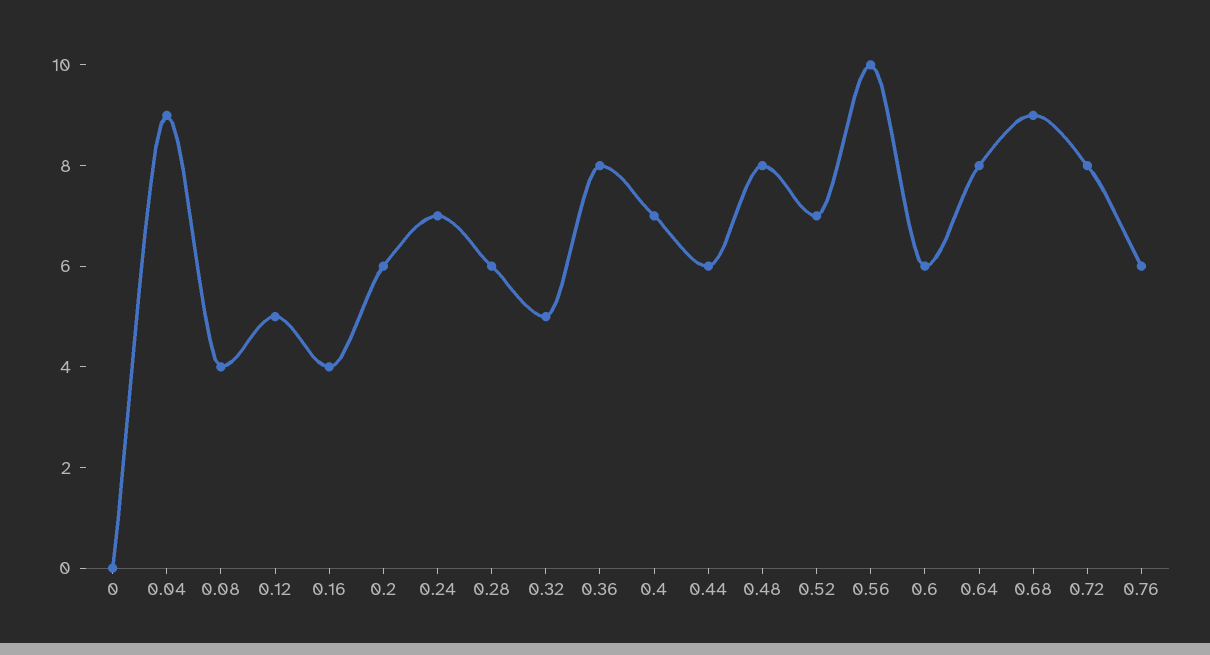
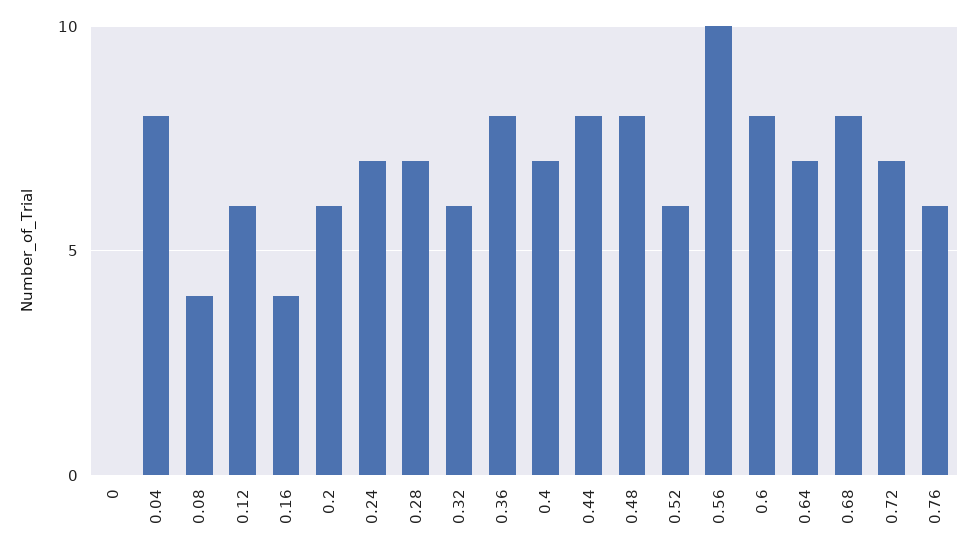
  {
    "0": 0,
-   "0.04": 9,
+   "0.04": 8,
    "0.08": 4,
-   "0.12": 5,
+   "0.12": 6,
    "0.16": 4,
    "0.2": 6,
    "0.24": 7,
-   "0.28": 6,
+   "0.28": 7,
-   "0.32": 5,
+   "0.32": 6,
    "0.36": 8,
    "0.4": 7,
-   "0.44": 6,
+   "0.44": 8,
    "0.48": 8,
-   "0.52": 7,
+   "0.52": 6,
    "0.56": 10,
-   "0.6": 6,
+   "0.6": 8,
-   "0.64": 8,
+   "0.64": 7,
-   "0.68": 9,
+   "0.68": 8,
-   "0.72": 8,
+   "0.72": 7,
    "0.76": 6
  }

